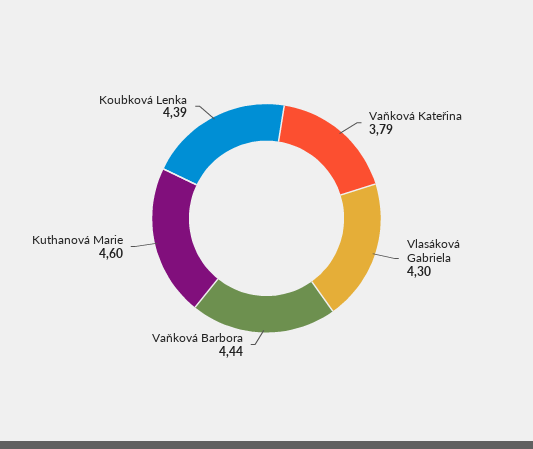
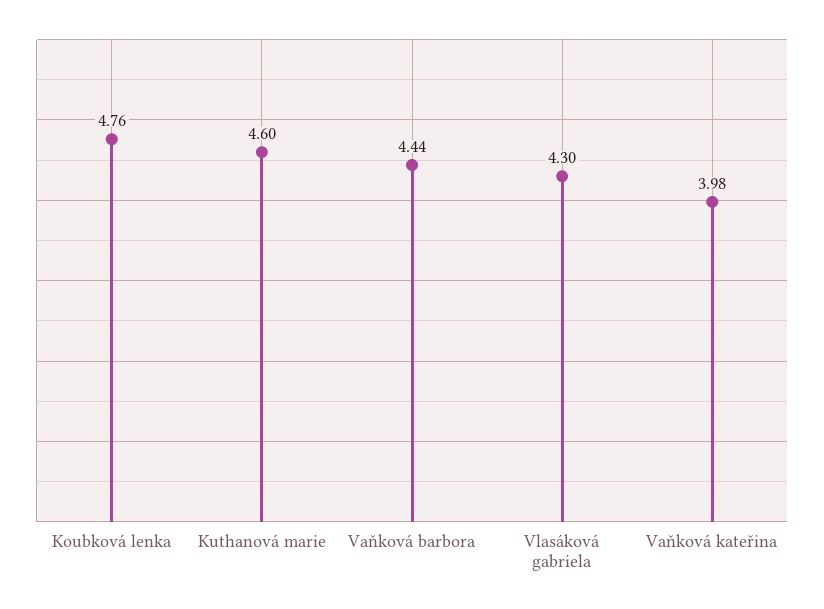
  {
-   "Vaňková Kateřina": 3.79,
+   "Vaňková Kateřina": 3.98,
    "Vlasáková Gabriela": 4.3,
    "Vaňková Barbora": 4.44,
    "Kuthanová Marie": 4.6,
-   "Koubková Lenka": 4.39
+   "Koubková Lenka": 4.76
  }

